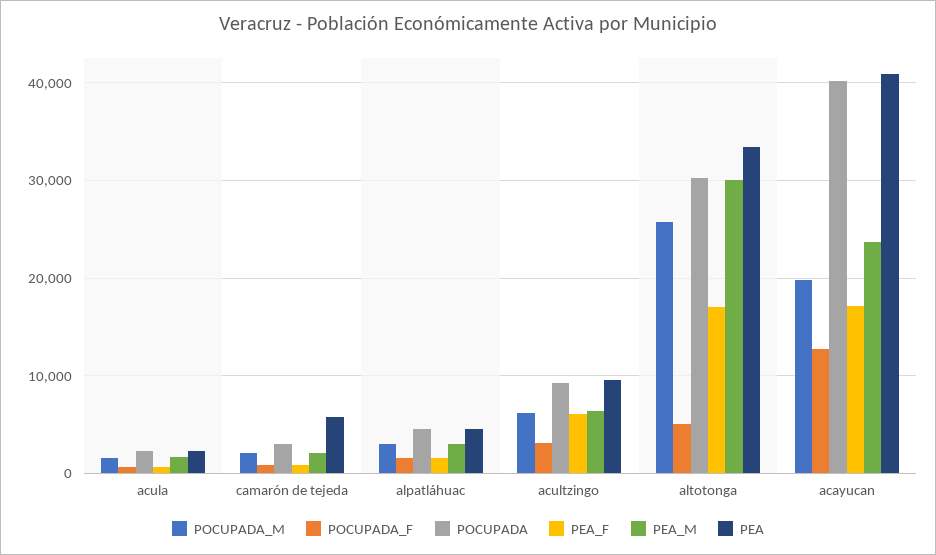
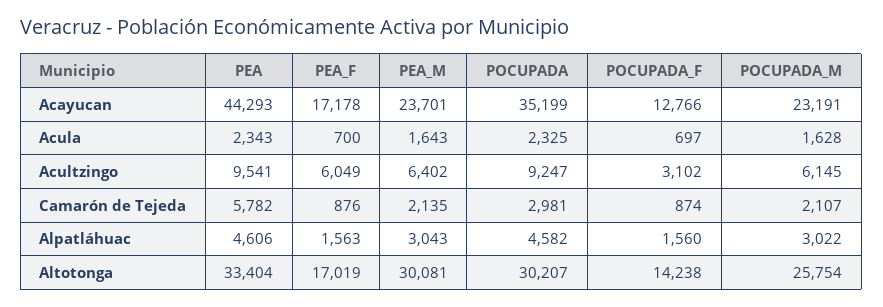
  {
    "POCUPADA_M": {
      "acula": 1628,
      "camarón de tejeda": 2107,
      "alpatláhuac": 3022,
      "acultzingo": 6145,
      "altotonga": 25754,
-     "acayucan": 20000
+     "acayucan": 23191
    },
    "POCUPADA_F": {
      "acula": 697,
      "camarón de tejeda": 874,
      "alpatláhuac": 1560,
      "acultzingo": 3102,
-     "altotonga": 5000,
+     "altotonga": 14238,
      "acayucan": 12766
    },
    "POCUPADA": {
      "acula": 2325,
      "camarón de tejeda": 2981,
      "alpatláhuac": 4582,
      "acultzingo": 9247,
      "altotonga": 30207,
-     "acayucan": 40000
+     "acayucan": 35199
    },
    "PEA_F": {
      "acula": 700,
      "camarón de tejeda": 876,
      "alpatláhuac": 1563,
      "acultzingo": 6049,
      "altotonga": 17019,
      "acayucan": 17178
    },
    "PEA_M": {
      "acula": 1643,
      "camarón de tejeda": 2135,
      "alpatláhuac": 3043,
      "acultzingo": 6402,
      "altotonga": 30081,
      "acayucan": 23701
    },
    "PEA": {
      "acula": 2343,
      "camarón de tejeda": 5782,
      "alpatláhuac": 4606,
      "acultzingo": 9541,
      "altotonga": 33404,
-     "acayucan": 41000
+     "acayucan": 44293
    }
  }

